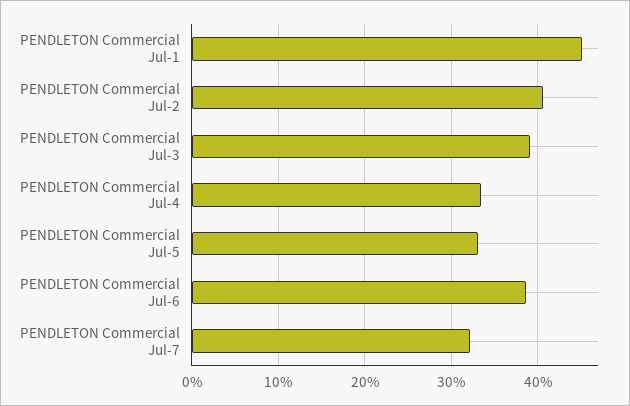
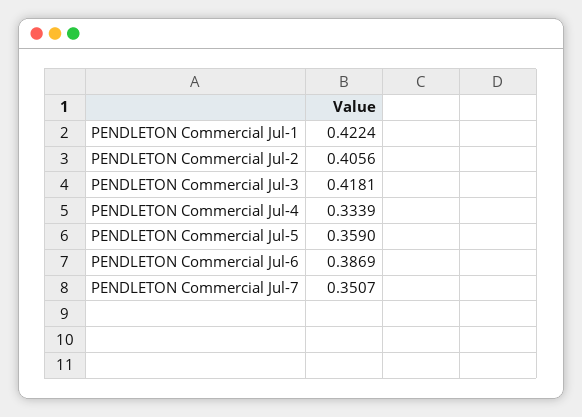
  {
-   "PENDLETON Commercial Jul-1": 0.45,
+   "PENDLETON Commercial Jul-1": 0.4224,
    "PENDLETON Commercial Jul-2": 0.4056,
-   "PENDLETON Commercial Jul-3": 0.39,
+   "PENDLETON Commercial Jul-3": 0.4181,
    "PENDLETON Commercial Jul-4": 0.3339,
-   "PENDLETON Commercial Jul-5": 0.33,
+   "PENDLETON Commercial Jul-5": 0.359,
    "PENDLETON Commercial Jul-6": 0.3869,
-   "PENDLETON Commercial Jul-7": 0.32
+   "PENDLETON Commercial Jul-7": 0.3507
  }

